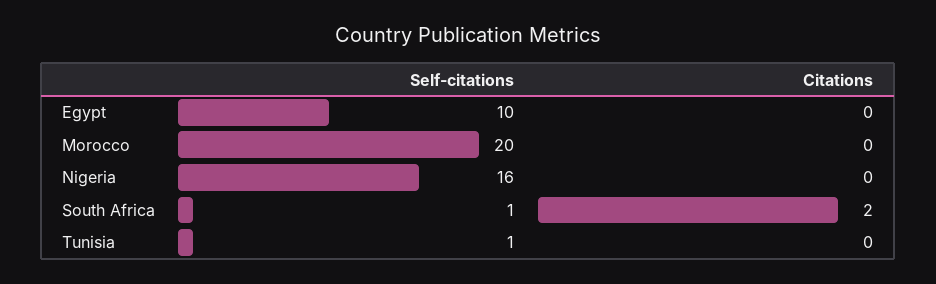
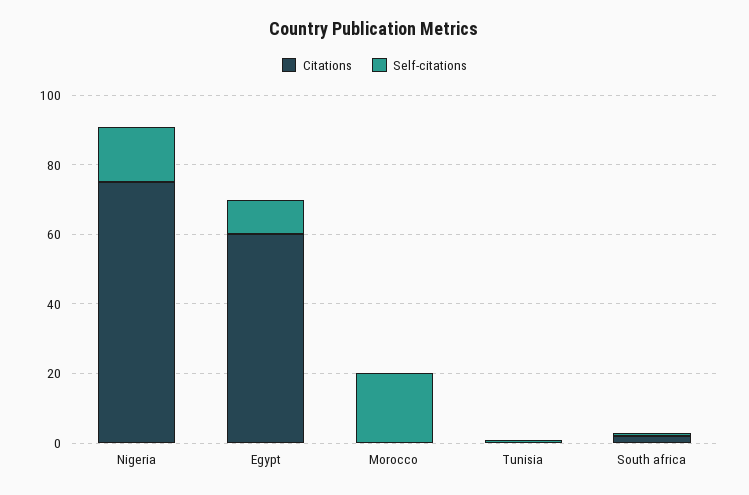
  {
    "Self-citations": {
      "Egypt": 10,
      "Morocco": 20,
      "Nigeria": 16,
      "South Africa": 1,
      "Tunisia": 1
    },
    "Citations": {
-     "Egypt": 0,
+     "Egypt": 60,
      "Morocco": 0,
-     "Nigeria": 0,
+     "Nigeria": 75,
      "South Africa": 2,
      "Tunisia": 0
    }
  }

